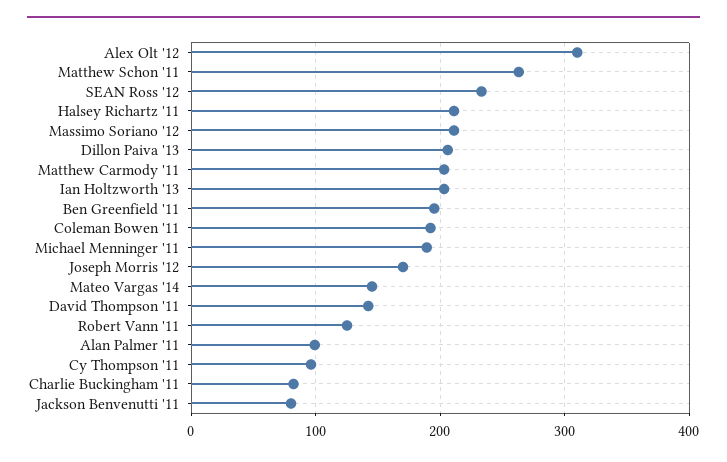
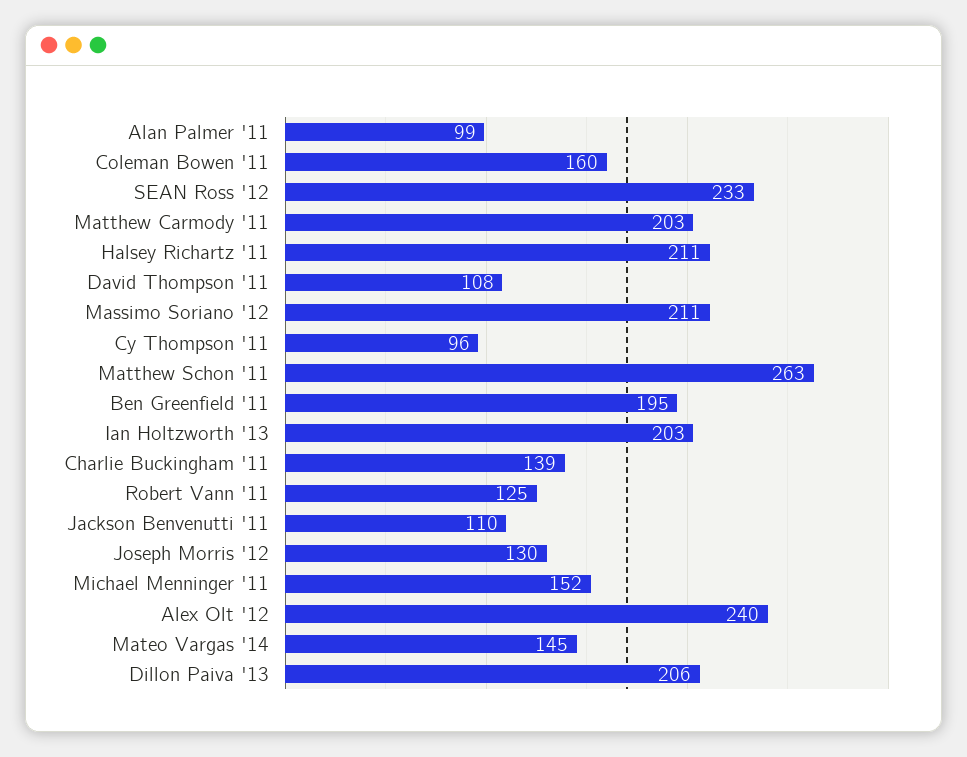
  {
-   "Alex Olt '12": 310,
+   "Alex Olt '12": 240,
    "Matthew Schon '11": 263,
    "SEAN Ross '12": 233,
    "Halsey Richartz '11": 211,
    "Massimo Soriano '12": 211,
    "Dillon Paiva '13": 206,
    "Matthew Carmody '11": 203,
    "Ian Holtzworth '13": 203,
    "Ben Greenfield '11": 195,
-   "Coleman Bowen '11": 190,
+   "Coleman Bowen '11": 160,
-   "Michael Menninger '11": 190,
+   "Michael Menninger '11": 152,
-   "Joseph Morris '12": 170,
+   "Joseph Morris '12": 130,
    "Mateo Vargas '14": 145,
-   "David Thompson '11": 140,
+   "David Thompson '11": 108,
    "Robert Vann '11": 125,
    "Alan Palmer '11": 99,
    "Cy Thompson '11": 96,
-   "Charlie Buckingham '11": 80,
+   "Charlie Buckingham '11": 139,
-   "Jackson Benvenutti '11": 80
+   "Jackson Benvenutti '11": 110
  }

